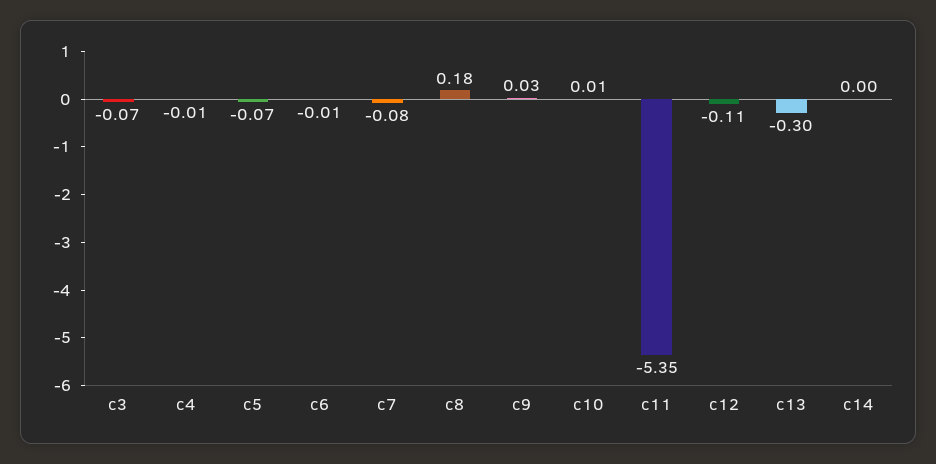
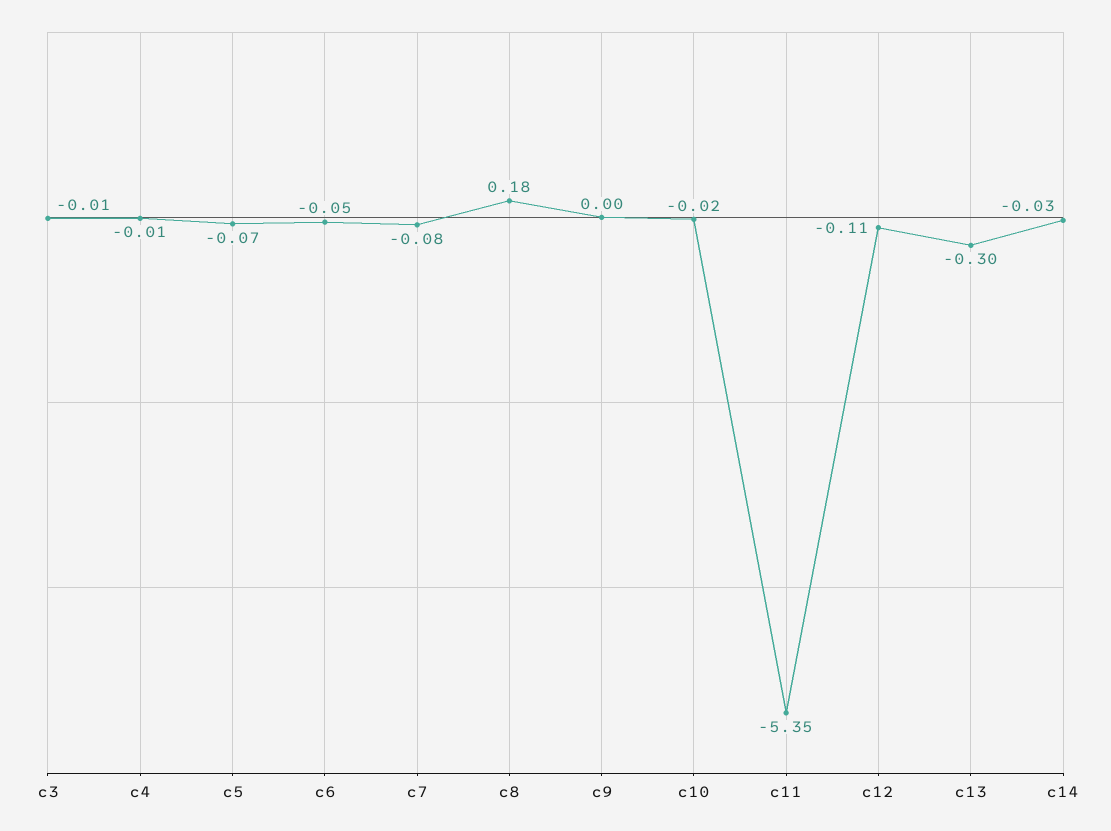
  {
-   "c3": -0.07,
+   "c3": -0.01,
    "c4": -0.01,
    "c5": -0.07,
-   "c6": -0.01,
+   "c6": -0.05,
    "c7": -0.08,
    "c8": 0.18,
-   "c9": 0.03,
+   "c9": 0,
-   "c10": 0.01,
+   "c10": -0.02,
    "c11": -5.35,
    "c12": -0.11,
    "c13": -0.3,
-   "c14": 0
+   "c14": -0.03
  }

